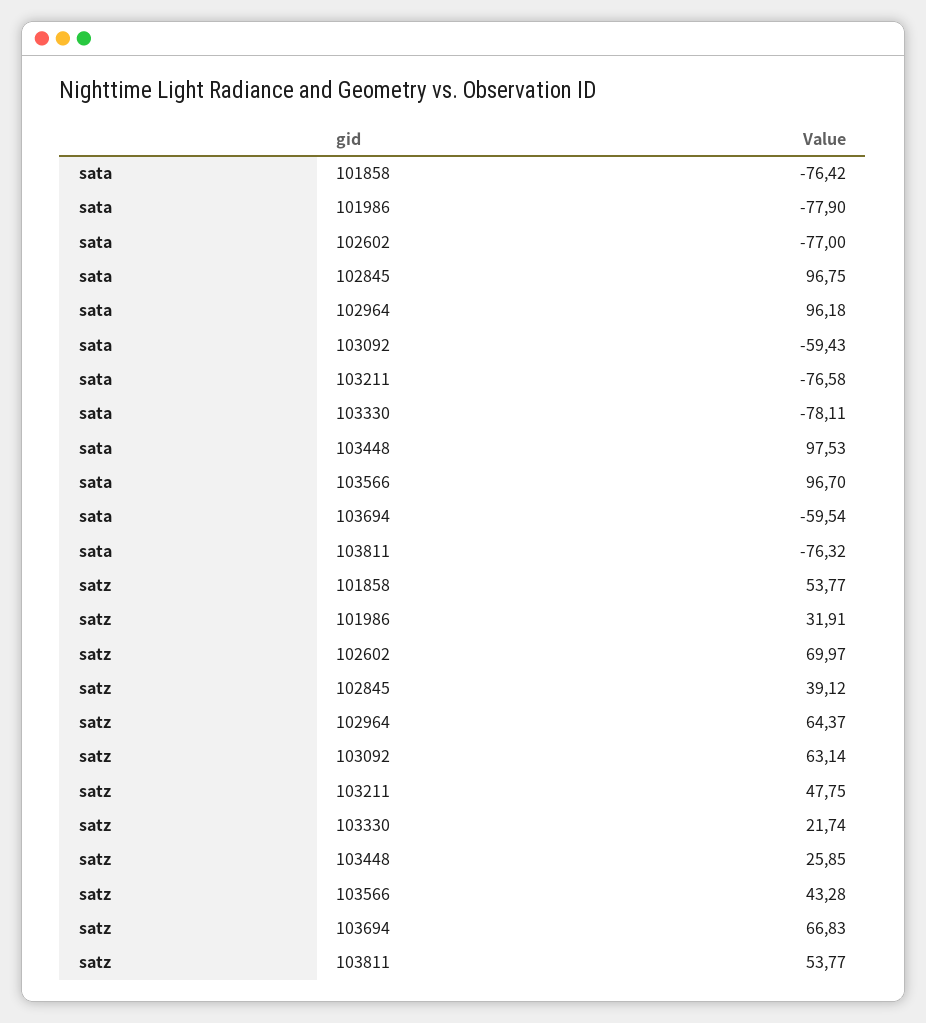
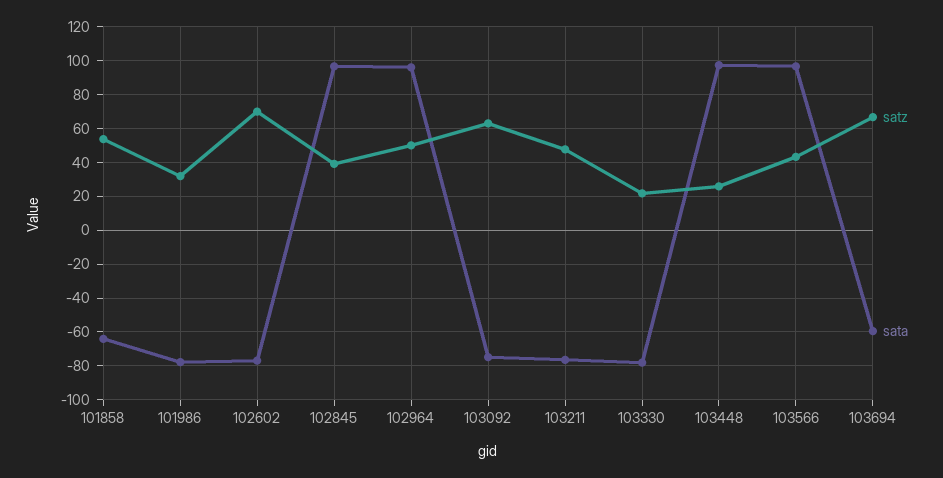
  {
    "sata": {
-     "101858": -76.42,
+     "101858": -65,
      "101986": -77.9,
      "102602": -77,
      "102845": 96.75,
      "102964": 96.18,
-     "103092": -59.43,
+     "103092": -75,
      "103211": -76.58,
      "103330": -78.11,
      "103448": 97.53,
      "103566": 96.7,
-     "103694": -59.54,
+     "103694": -59.54
-     "103811": -76.32
    },
    "satz": {
      "101858": 53.77,
      "101986": 31.91,
      "102602": 69.97,
      "102845": 39.12,
-     "102964": 64.37,
+     "102964": 50,
      "103092": 63.14,
      "103211": 47.75,
      "103330": 21.74,
      "103448": 25.85,
      "103566": 43.28,
-     "103694": 66.83,
+     "103694": 66.83
-     "103811": 53.77
    }
  }

